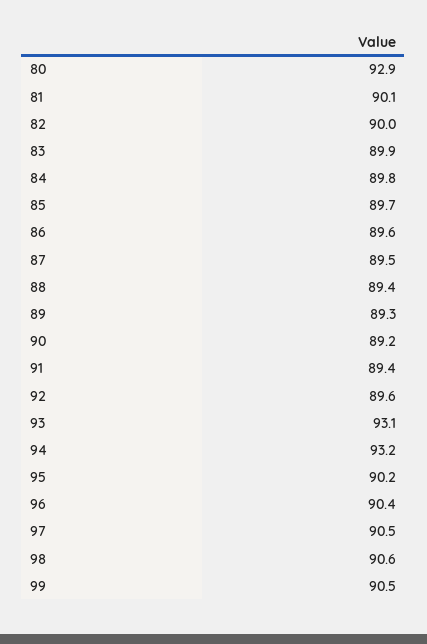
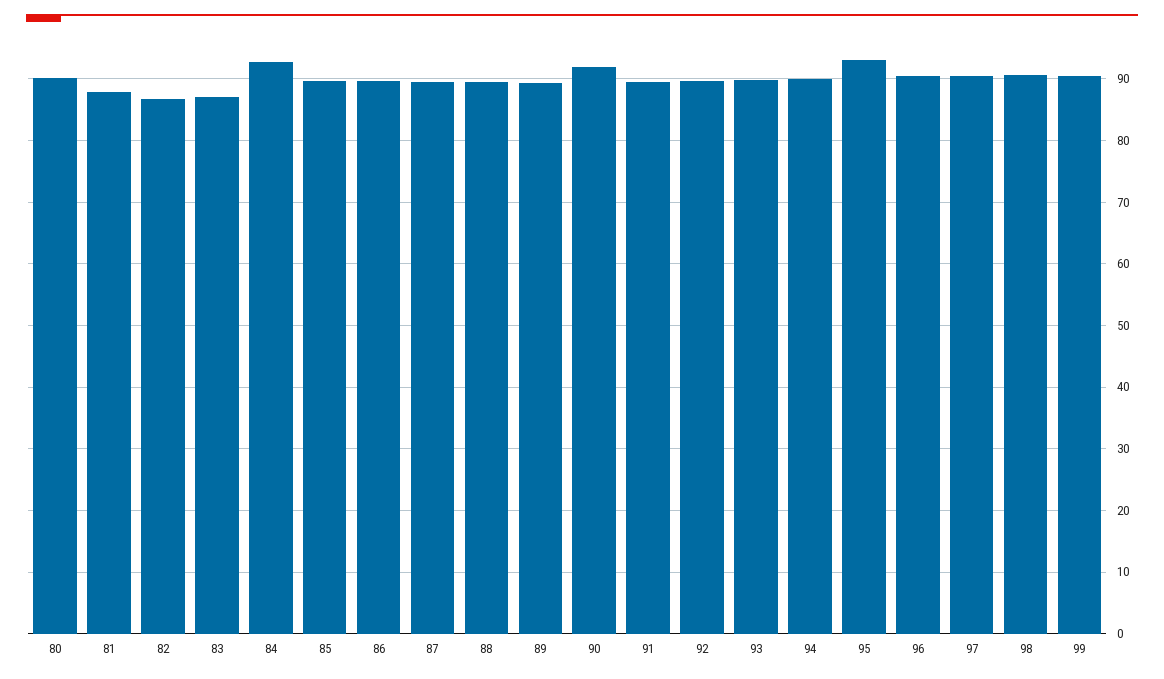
  {
-   "80": 92.9,
+   "80": 90,
-   "81": 90.1,
+   "81": 88,
-   "82": 90,
+   "82": 87,
-   "83": 89.9,
+   "83": 87,
-   "84": 89.8,
+   "84": 93,
    "85": 89.7,
    "86": 89.6,
    "87": 89.5,
    "88": 89.4,
    "89": 89.3,
-   "90": 89.2,
+   "90": 92,
    "91": 89.4,
    "92": 89.6,
-   "93": 93.1,
+   "93": 90,
-   "94": 93.2,
+   "94": 90,
-   "95": 90.2,
+   "95": 93,
    "96": 90.4,
    "97": 90.5,
    "98": 90.6,
    "99": 90.5
  }

